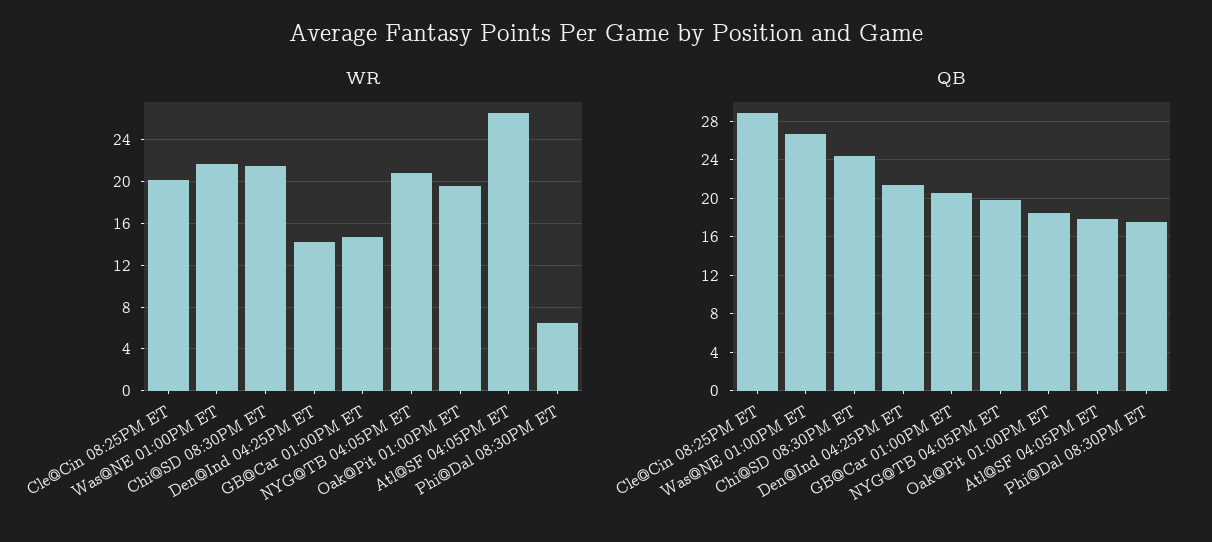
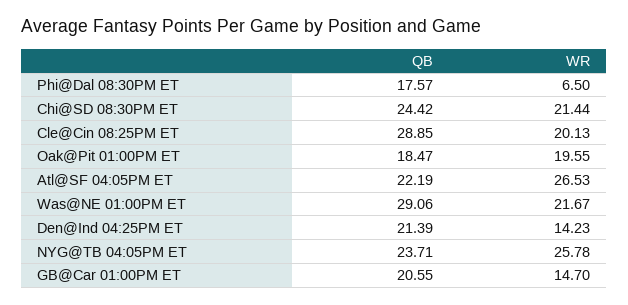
  {
    "WR": {
      "Cle@Cin 08:25PM ET": 20.13,
      "Was@NE 01:00PM ET": 21.67,
      "Chi@SD 08:30PM ET": 21.44,
      "Den@Ind 04:25PM ET": 14.23,
      "GB@Car 01:00PM ET": 14.7,
-     "NYG@TB 04:05PM ET": 21,
+     "NYG@TB 04:05PM ET": 25.78,
      "Oak@Pit 01:00PM ET": 19.55,
      "Atl@SF 04:05PM ET": 26.53,
      "Phi@Dal 08:30PM ET": 6.5
    },
    "QB": {
      "Cle@Cin 08:25PM ET": 28.85,
-     "Was@NE 01:00PM ET": 27,
+     "Was@NE 01:00PM ET": 29.06,
      "Chi@SD 08:30PM ET": 24.42,
      "Den@Ind 04:25PM ET": 21.39,
      "GB@Car 01:00PM ET": 20.55,
-     "NYG@TB 04:05PM ET": 20,
+     "NYG@TB 04:05PM ET": 23.71,
      "Oak@Pit 01:00PM ET": 18.47,
-     "Atl@SF 04:05PM ET": 18,
+     "Atl@SF 04:05PM ET": 22.19,
      "Phi@Dal 08:30PM ET": 17.57
    }
  }

